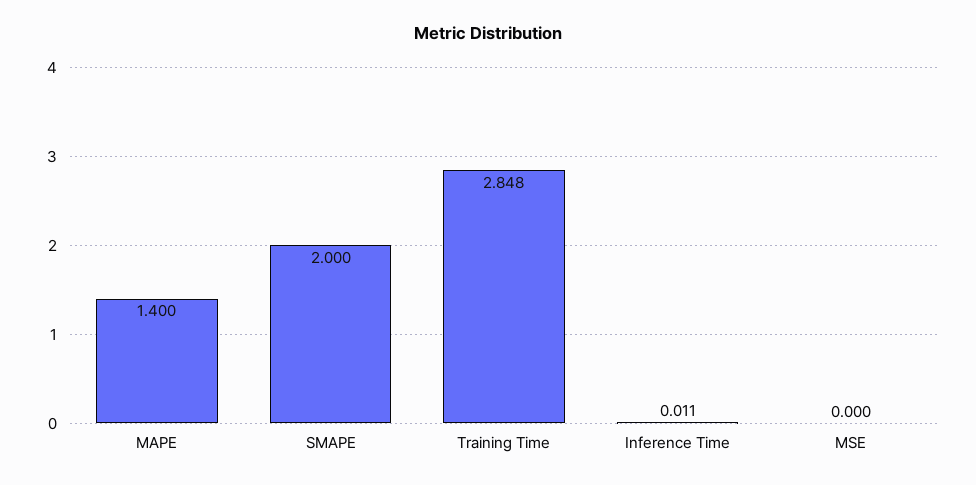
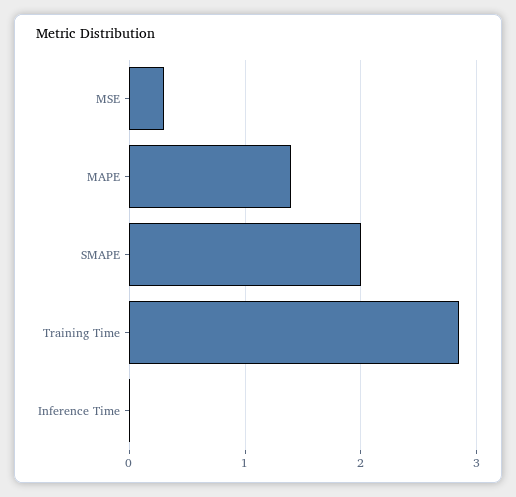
  {
    "MAPE": 1.4,
    "SMAPE": 2,
    "Training Time": 2.848,
    "Inference Time": 0.011,
-   "MSE": 0
+   "MSE": 0.3
  }

